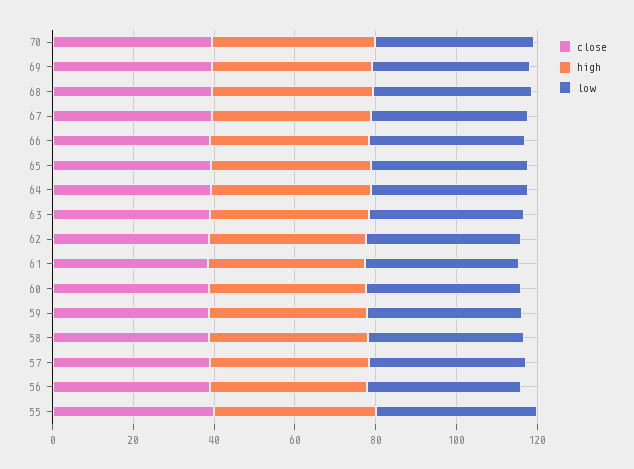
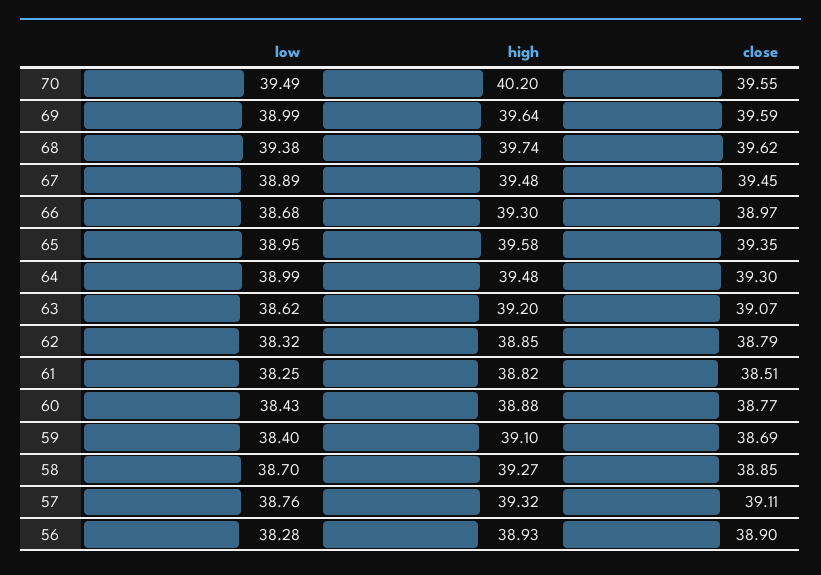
  {
    "close": {
      "70": 39.55,
      "69": 39.59,
      "68": 39.62,
      "67": 39.45,
      "66": 38.97,
      "65": 39.35,
      "64": 39.3,
      "63": 39.07,
      "62": 38.79,
      "61": 38.51,
      "60": 38.77,
      "59": 38.69,
      "58": 38.85,
      "57": 39.11,
-     "56": 38.9,
+     "56": 38.9
-     "55": 40
    },
    "high": {
      "70": 40.2,
      "69": 39.64,
      "68": 39.74,
      "67": 39.48,
      "66": 39.3,
      "65": 39.58,
      "64": 39.48,
      "63": 39.2,
      "62": 38.85,
      "61": 38.82,
      "60": 38.88,
      "59": 39.1,
      "58": 39.27,
      "57": 39.32,
-     "56": 38.93,
+     "56": 38.93
-     "55": 40
    },
    "low": {
      "70": 39.49,
      "69": 38.99,
      "68": 39.38,
      "67": 38.89,
      "66": 38.68,
      "65": 38.95,
      "64": 38.99,
      "63": 38.62,
      "62": 38.32,
      "61": 38.25,
      "60": 38.43,
      "59": 38.4,
      "58": 38.7,
      "57": 38.76,
-     "56": 38.28,
+     "56": 38.28
-     "55": 40
    }
  }

